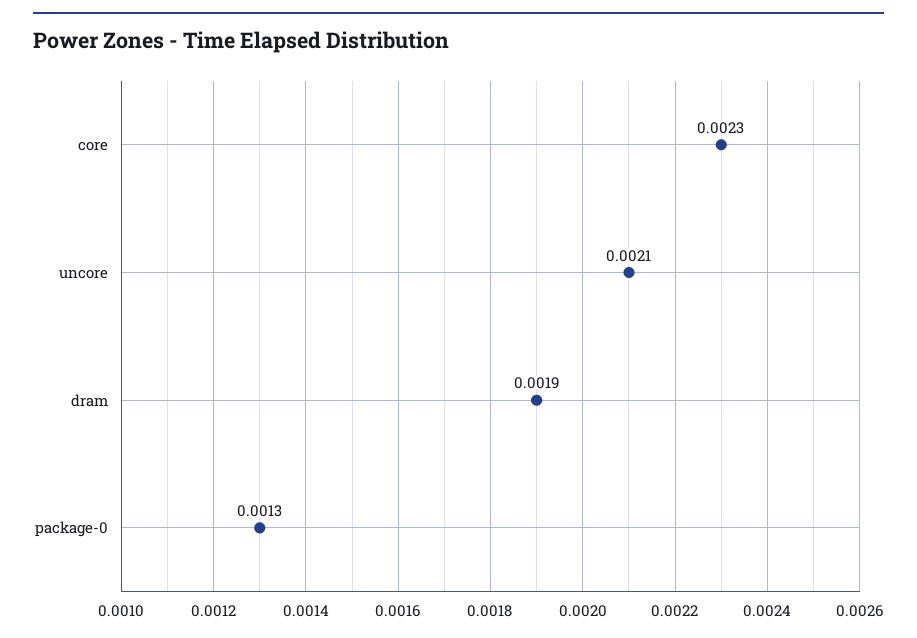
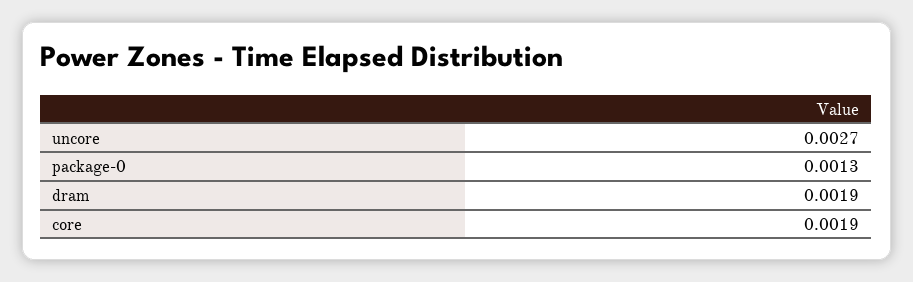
  {
-   "core": 0.0023,
+   "core": 0.0019,
-   "uncore": 0.0021,
+   "uncore": 0.0027,
    "dram": 0.0019,
    "package-0": 0.0013
  }

